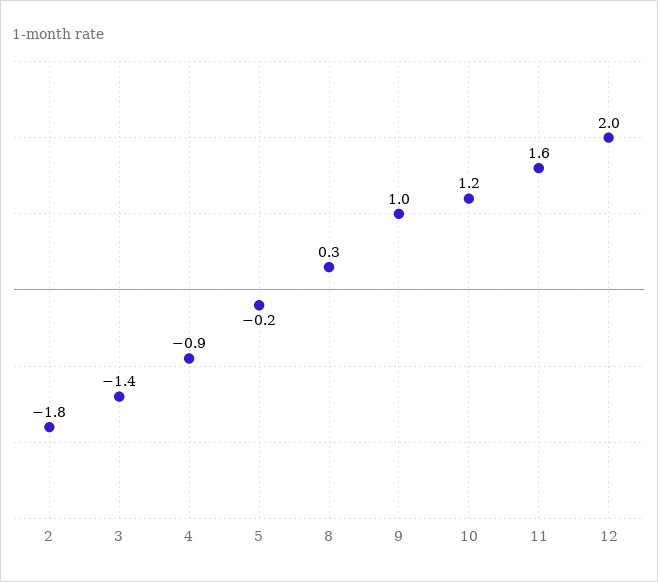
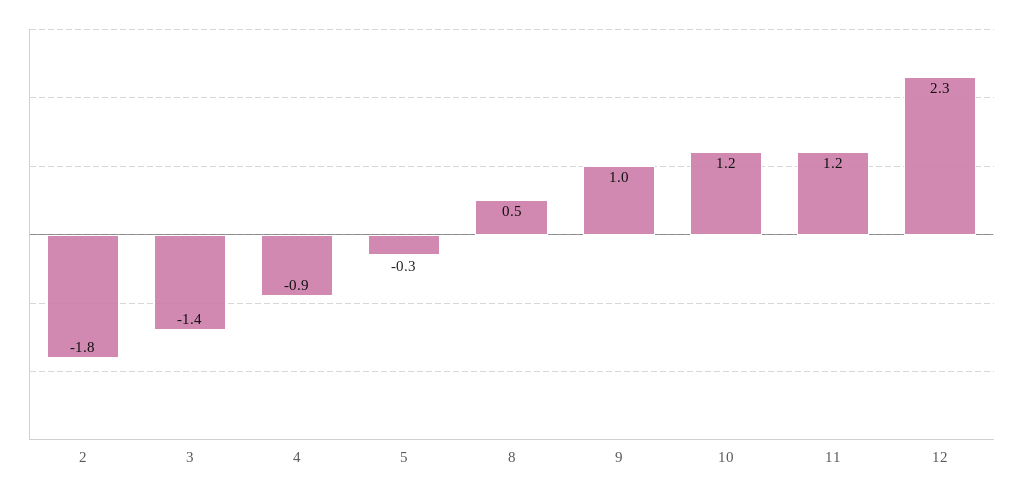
  {
    "2": -1.8,
    "3": -1.4,
    "4": -0.9,
-   "5": -0.2,
+   "5": -0.3,
-   "8": 0.3,
+   "8": 0.5,
    "9": 1,
    "10": 1.2,
-   "11": 1.6,
+   "11": 1.2,
-   "12": 2
+   "12": 2.3
  }

